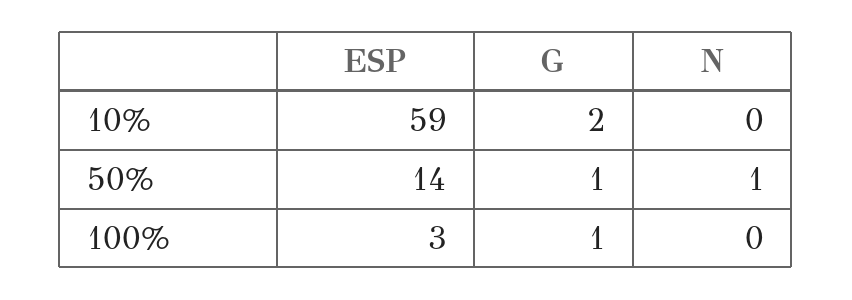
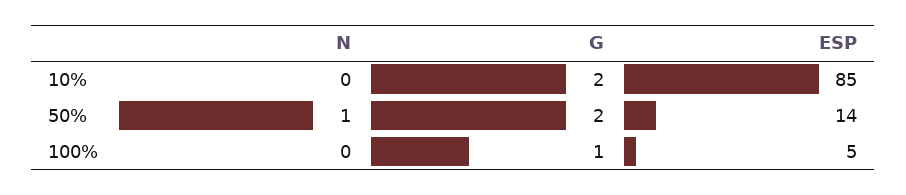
  {
    "ESP": {
-     "10%": 59,
+     "10%": 85,
      "50%": 14,
-     "100%": 3
+     "100%": 5
    },
    "G": {
      "10%": 2,
-     "50%": 1,
+     "50%": 2,
      "100%": 1
    },
    "N": {
      "10%": 0,
      "50%": 1,
      "100%": 0
    }
  }

